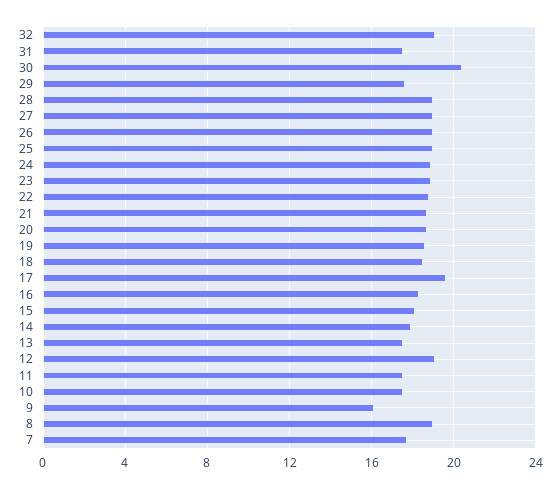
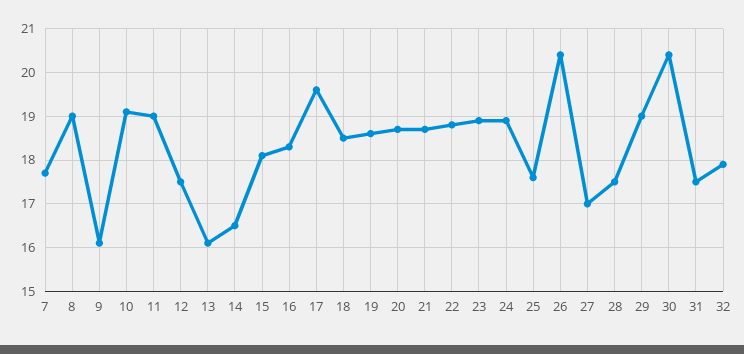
  {
-   "32": 19,
+   "32": 18,
    "31": 17.5,
    "30": 20.5,
-   "29": 17.5,
+   "29": 19,
-   "28": 19,
+   "28": 17.5,
-   "27": 19,
+   "27": 17,
-   "26": 19,
+   "26": 20.5,
-   "25": 19,
+   "25": 17.5,
    "24": 19,
    "23": 19,
    "22": 19,
    "21": 18.5,
    "20": 18.5,
    "19": 18.5,
    "18": 18.5,
    "17": 19.5,
    "16": 18.5,
    "15": 18,
-   "14": 18,
+   "14": 16.5,
-   "13": 17.5,
+   "13": 16,
-   "12": 19,
+   "12": 17.5,
-   "11": 17.5,
+   "11": 19,
-   "10": 17.5,
+   "10": 19,
    "9": 16,
    "8": 19,
    "7": 17.5
  }

